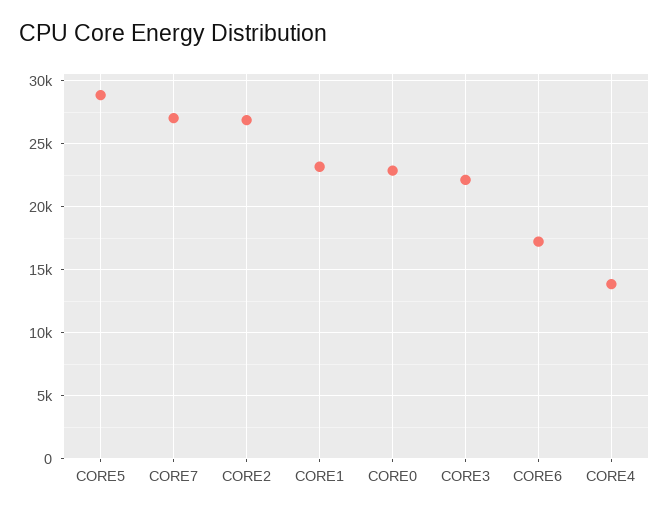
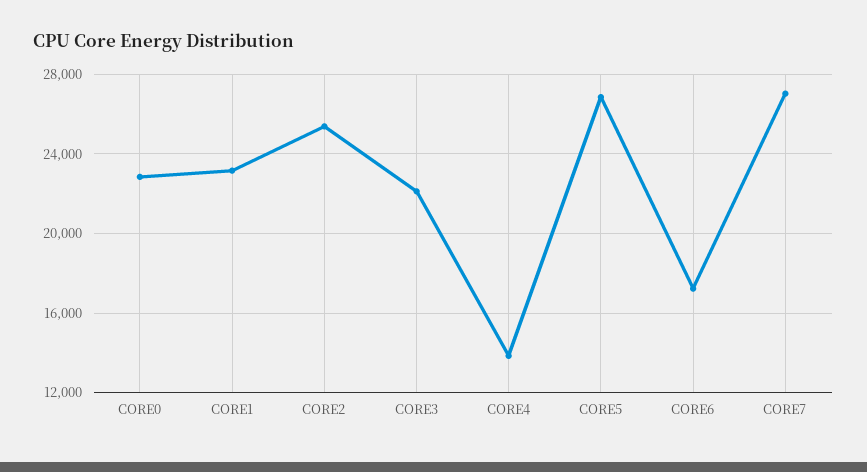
  {
-   "CORE5": 29000,
+   "CORE5": 27000,
    "CORE7": 27000,
-   "CORE2": 27000,
+   "CORE2": 25500,
    "CORE1": 23000,
    "CORE0": 23000,
    "CORE3": 22000,
    "CORE6": 17000,
    "CORE4": 14000
  }

